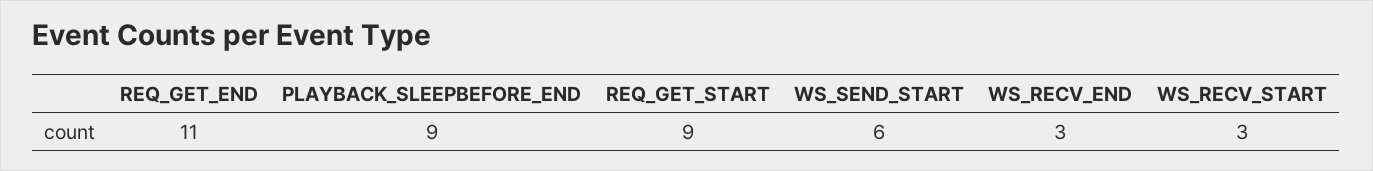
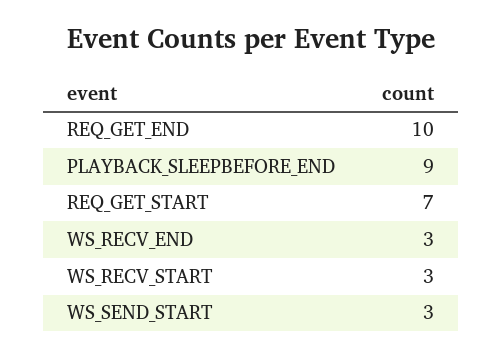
  {
-   "REQ_GET_END": 11,
+   "REQ_GET_END": 10,
    "PLAYBACK_SLEEPBEFORE_END": 9,
-   "REQ_GET_START": 9,
+   "REQ_GET_START": 7,
-   "WS_SEND_START": 6,
+   "WS_SEND_START": 3,
    "WS_RECV_END": 3,
    "WS_RECV_START": 3
  }

